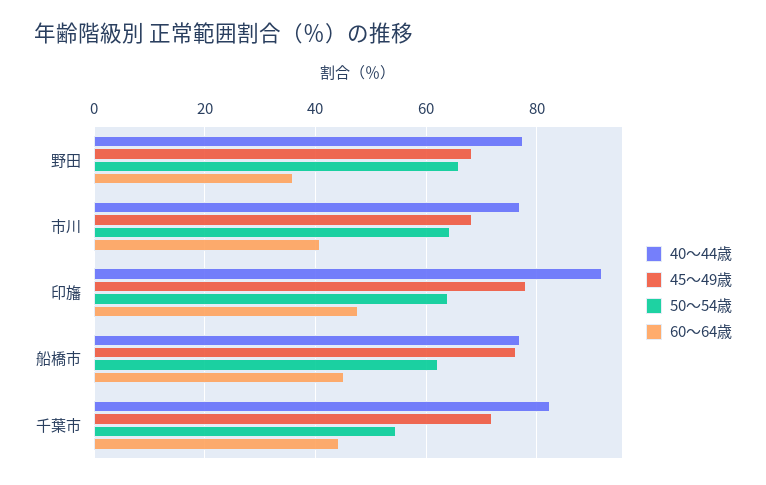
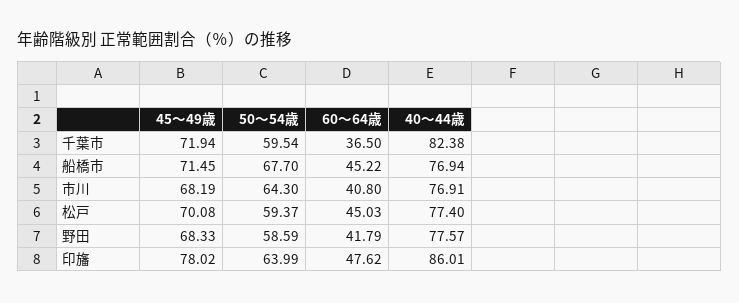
  {
    "40～44歳": {
      "野田": 77.57,
      "市川": 76.91,
-     "印旛": 92,
+     "印旛": 86.01,
      "船橋市": 76.94,
-     "千葉市": 82.38
+     "千葉市": 82.38,
+     "松戸": 77.4
    },
    "45～49歳": {
      "野田": 68.33,
      "市川": 68.19,
      "印旛": 78.02,
-     "船橋市": 76,
+     "船橋市": 71.45,
-     "千葉市": 71.94
+     "千葉市": 71.94,
+     "松戸": 70.08
    },
    "50～54歳": {
-     "野田": 66,
+     "野田": 58.59,
      "市川": 64.3,
      "印旛": 63.99,
-     "船橋市": 62,
+     "船橋市": 67.7,
-     "千葉市": 54
+     "千葉市": 59.54,
+     "松戸": 59.37
    },
    "60～64歳": {
-     "野田": 36,
+     "野田": 41.79,
      "市川": 40.8,
      "印旛": 47.62,
      "船橋市": 45.22,
-     "千葉市": 44
+     "千葉市": 36.5,
+     "松戸": 45.03
    }
  }

